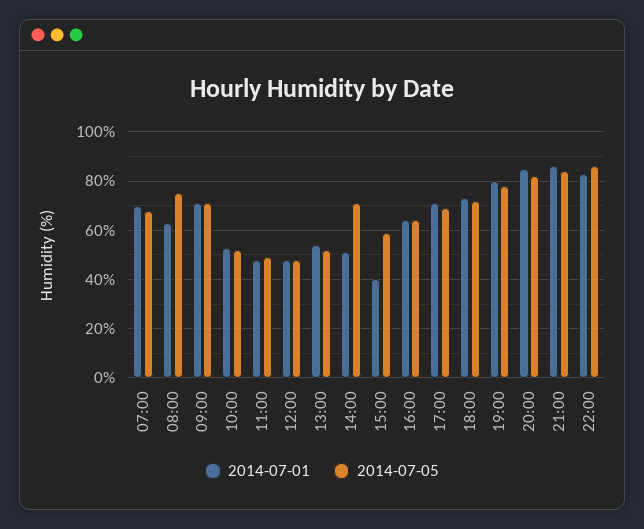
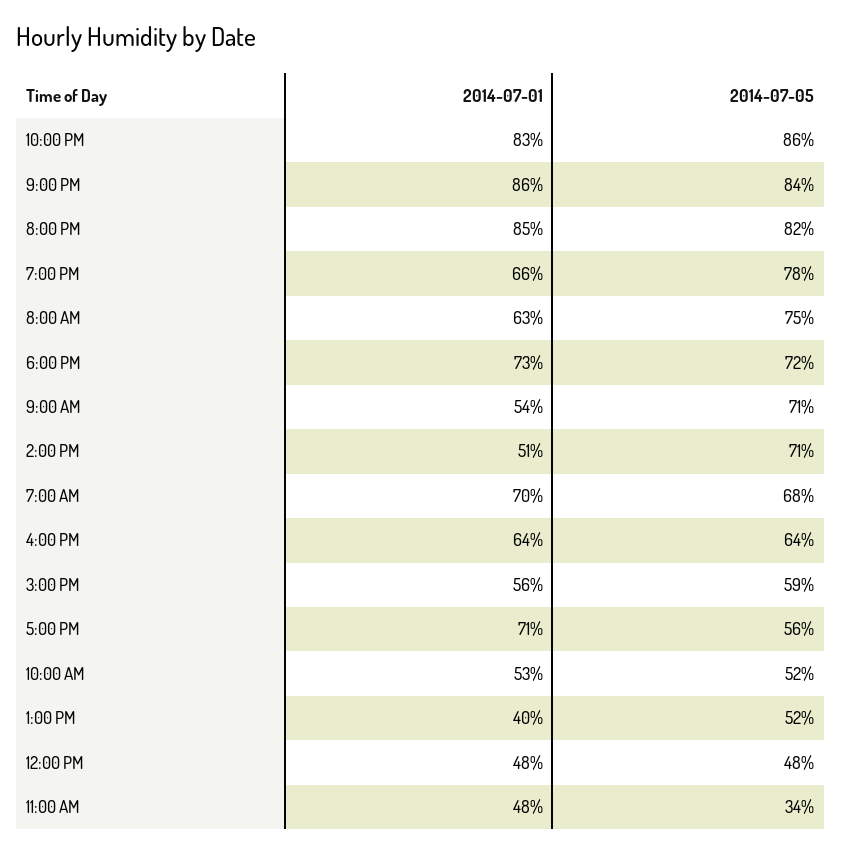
  {
    "2014-07-01": {
      "07:00": 70,
      "08:00": 63,
-     "09:00": 70,
+     "09:00": 54,
      "10:00": 53,
      "11:00": 48,
      "12:00": 48,
-     "13:00": 55,
+     "13:00": 40,
      "14:00": 51,
-     "15:00": 40,
+     "15:00": 56,
      "16:00": 64,
      "17:00": 71,
      "18:00": 73,
-     "19:00": 80,
+     "19:00": 66,
      "20:00": 85,
      "21:00": 86,
      "22:00": 83
    },
    "2014-07-05": {
      "07:00": 68,
      "08:00": 75,
      "09:00": 71,
      "10:00": 52,
-     "11:00": 50,
+     "11:00": 34,
      "12:00": 48,
      "13:00": 52,
      "14:00": 71,
      "15:00": 59,
      "16:00": 64,
-     "17:00": 70,
+     "17:00": 56,
      "18:00": 72,
      "19:00": 78,
      "20:00": 82,
      "21:00": 84,
      "22:00": 86
    }
  }

